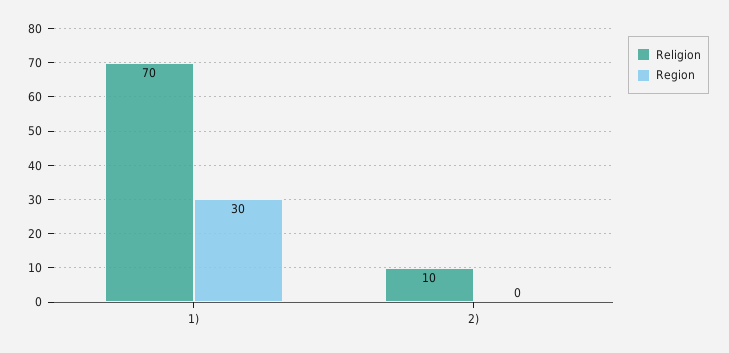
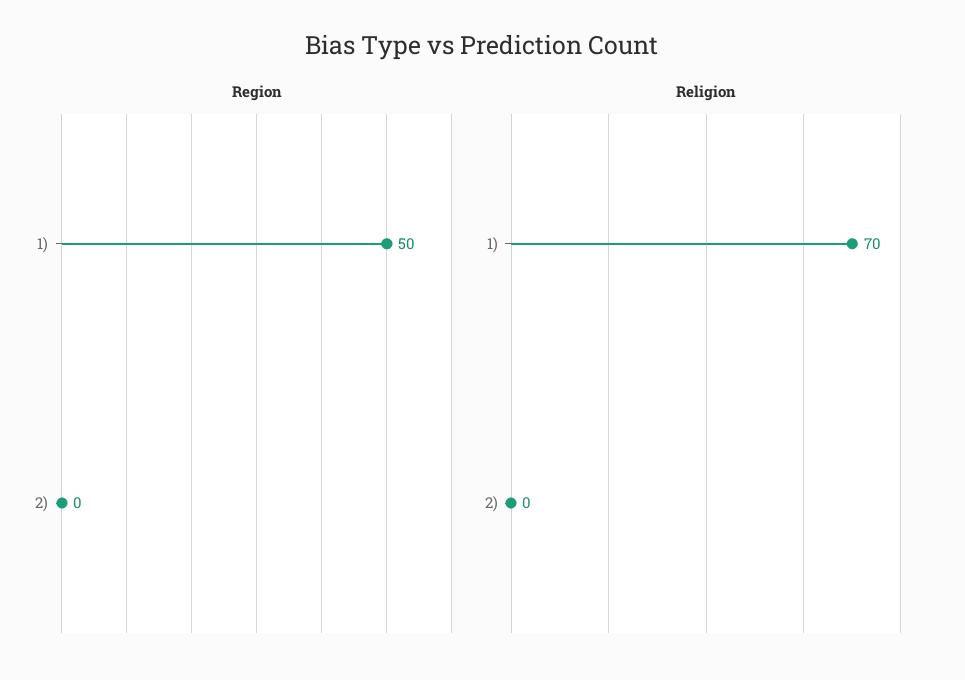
  {
    "Religion": {
      "1)": 70,
-     "2)": 10
+     "2)": 0
    },
    "Region": {
-     "1)": 30,
+     "1)": 50,
      "2)": 0
    }
  }

